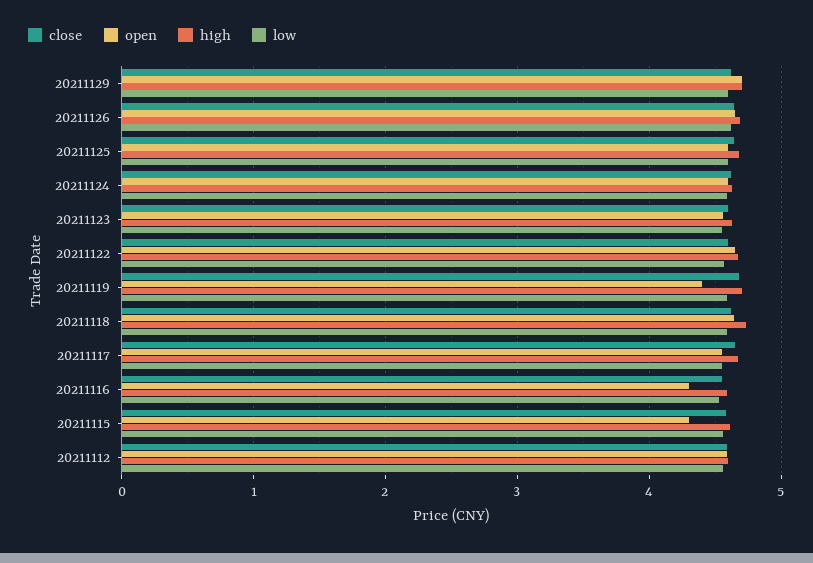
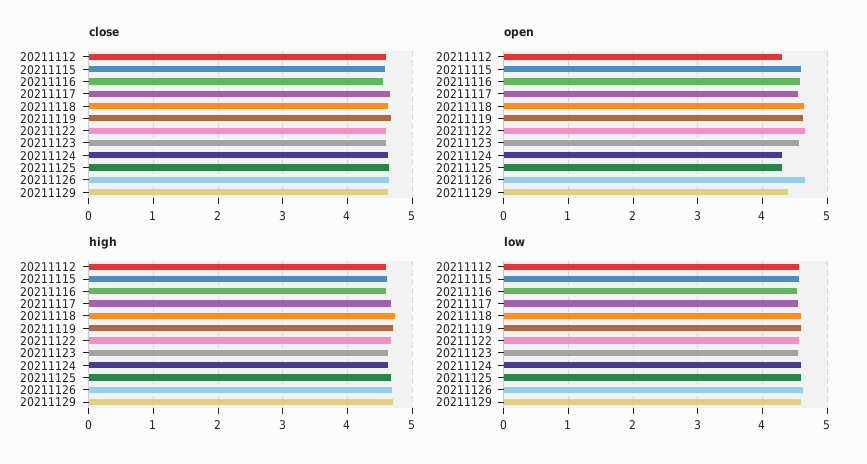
  {
    "close": {
      "20211129": 4.6,
      "20211126": 4.6,
      "20211125": 4.6,
      "20211124": 4.6,
      "20211123": 4.6,
      "20211122": 4.6,
      "20211119": 4.7,
      "20211118": 4.6,
      "20211117": 4.7,
      "20211116": 4.6,
      "20211115": 4.6,
      "20211112": 4.6
    },
    "open": {
-     "20211129": 4.7,
+     "20211129": 4.4,
      "20211126": 4.7,
-     "20211125": 4.6,
+     "20211125": 4.3,
-     "20211124": 4.6,
+     "20211124": 4.3,
      "20211123": 4.6,
      "20211122": 4.7,
-     "20211119": 4.4,
+     "20211119": 4.6,
      "20211118": 4.6,
      "20211117": 4.6,
-     "20211116": 4.3,
+     "20211116": 4.6,
-     "20211115": 4.3,
+     "20211115": 4.6,
-     "20211112": 4.6
+     "20211112": 4.3
    },
    "high": {
      "20211129": 4.7,
      "20211126": 4.7,
      "20211125": 4.7,
      "20211124": 4.6,
      "20211123": 4.6,
      "20211122": 4.7,
      "20211119": 4.7,
      "20211118": 4.7,
      "20211117": 4.7,
      "20211116": 4.6,
      "20211115": 4.6,
      "20211112": 4.6
    },
    "low": {
      "20211129": 4.6,
      "20211126": 4.6,
      "20211125": 4.6,
      "20211124": 4.6,
      "20211123": 4.6,
      "20211122": 4.6,
      "20211119": 4.6,
      "20211118": 4.6,
      "20211117": 4.6,
      "20211116": 4.5,
      "20211115": 4.6,
      "20211112": 4.6
    }
  }

